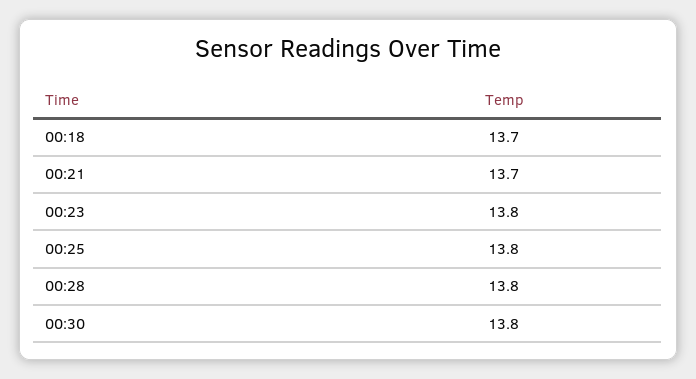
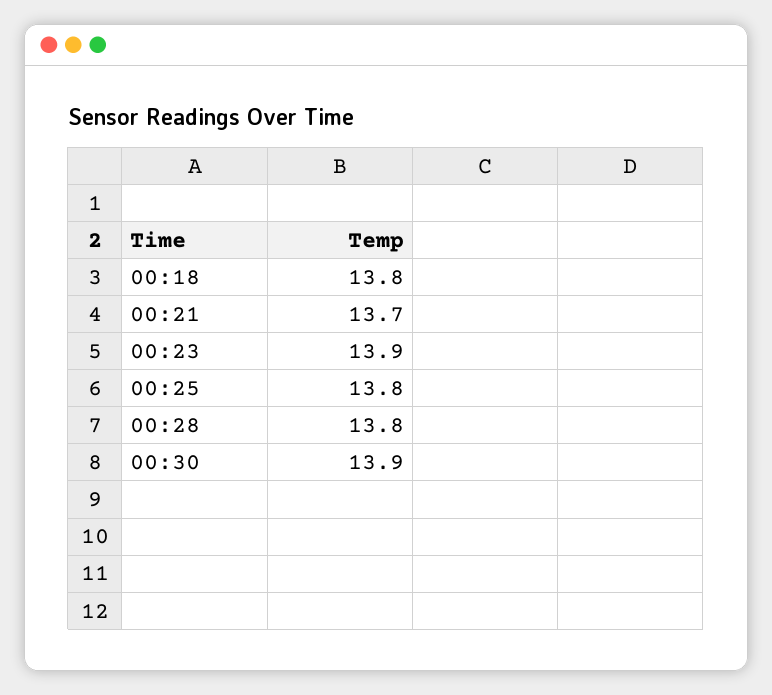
  {
-   "00:18": 13.7,
+   "00:18": 13.8,
    "00:21": 13.7,
-   "00:23": 13.8,
+   "00:23": 13.9,
    "00:25": 13.8,
    "00:28": 13.8,
-   "00:30": 13.8
+   "00:30": 13.9
  }

